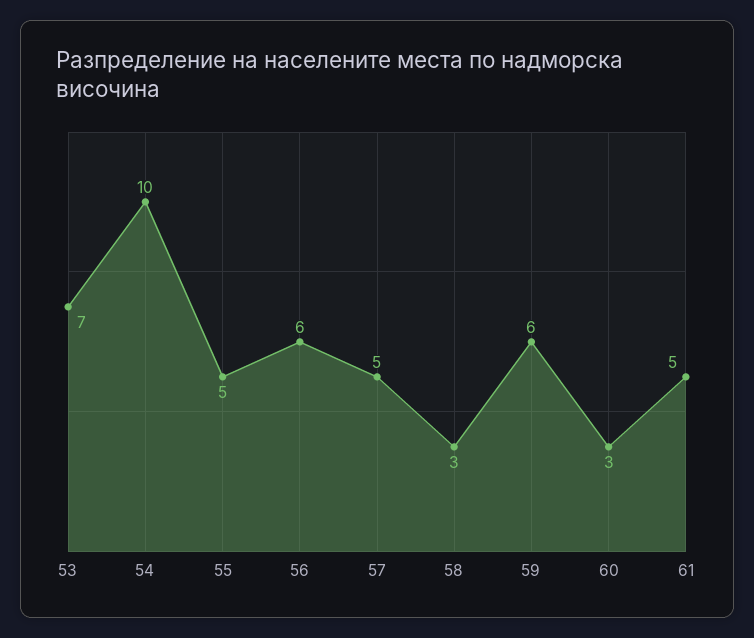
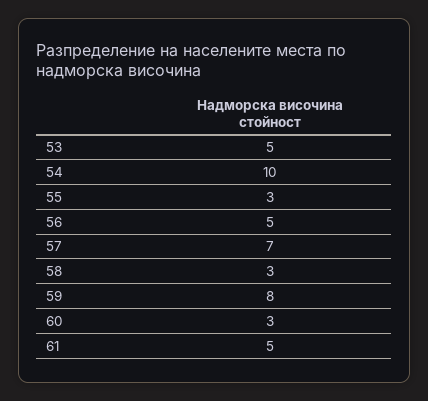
  {
-   "53": 7,
+   "53": 5,
    "54": 10,
-   "55": 5,
+   "55": 3,
-   "56": 6,
+   "56": 5,
-   "57": 5,
+   "57": 7,
    "58": 3,
-   "59": 6,
+   "59": 8,
    "60": 3,
    "61": 5
  }

